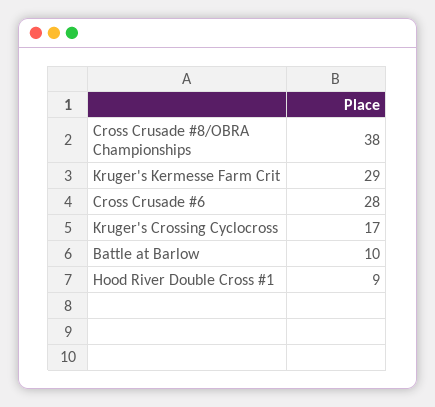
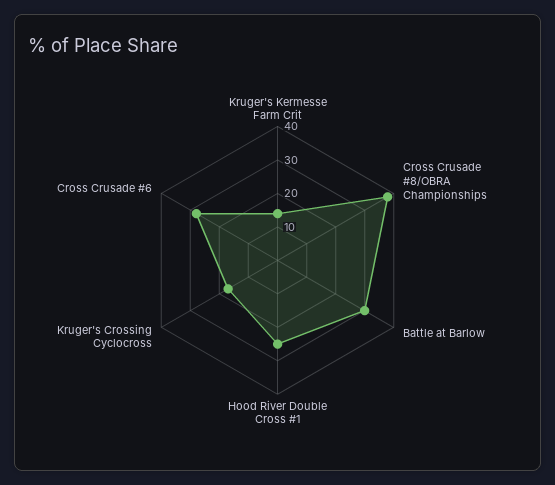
  {
    "Cross Crusade #8/OBRA Championships": 38,
-   "Kruger's Kermesse Farm Crit": 29,
+   "Kruger's Kermesse Farm Crit": 15,
    "Cross Crusade #6": 28,
    "Kruger's Crossing Cyclocross": 17,
-   "Battle at Barlow": 10,
+   "Battle at Barlow": 30,
-   "Hood River Double Cross #1": 9
+   "Hood River Double Cross #1": 25
  }

